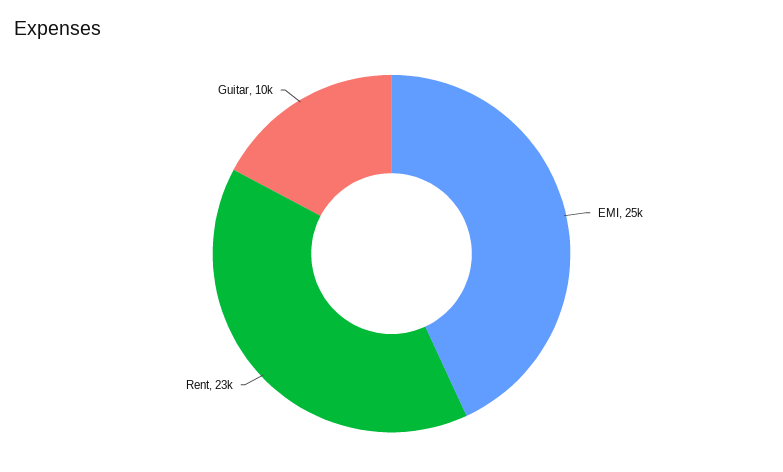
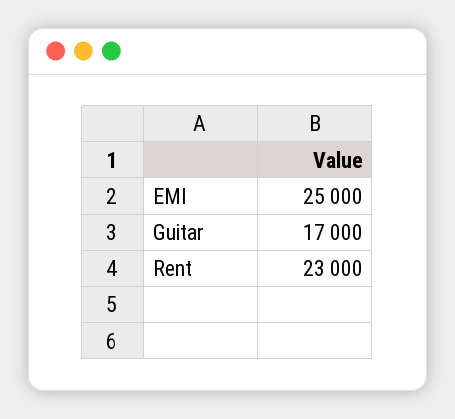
  {
    "EMI": 25000,
    "Rent": 23000,
-   "Guitar": 10000
+   "Guitar": 17000
  }

